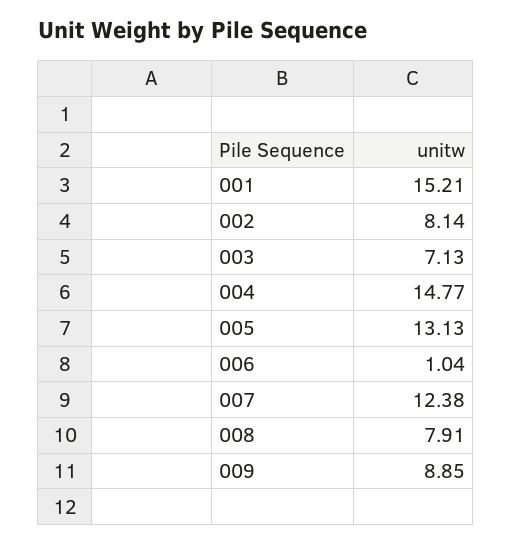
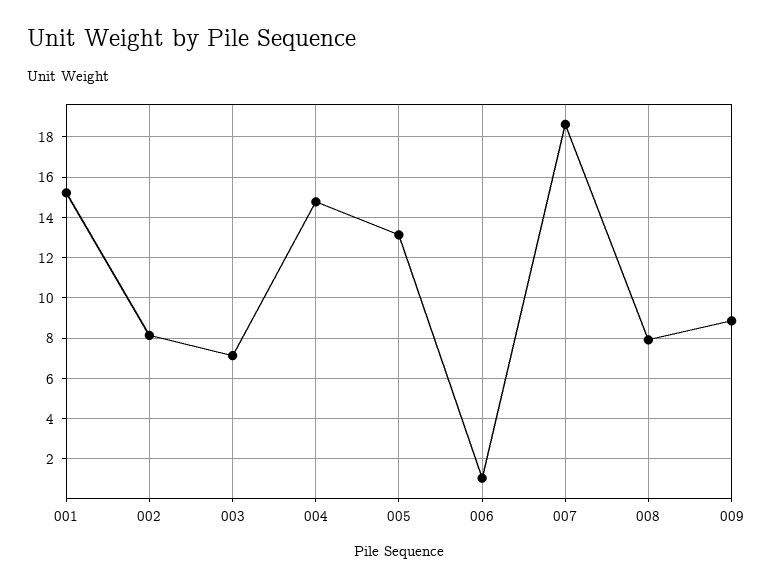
  {
    "001": 15.21,
    "002": 8.14,
    "003": 7.13,
    "004": 14.77,
    "005": 13.13,
    "006": 1.04,
-   "007": 12.38,
+   "007": 18.5,
    "008": 7.91,
    "009": 8.85
  }

